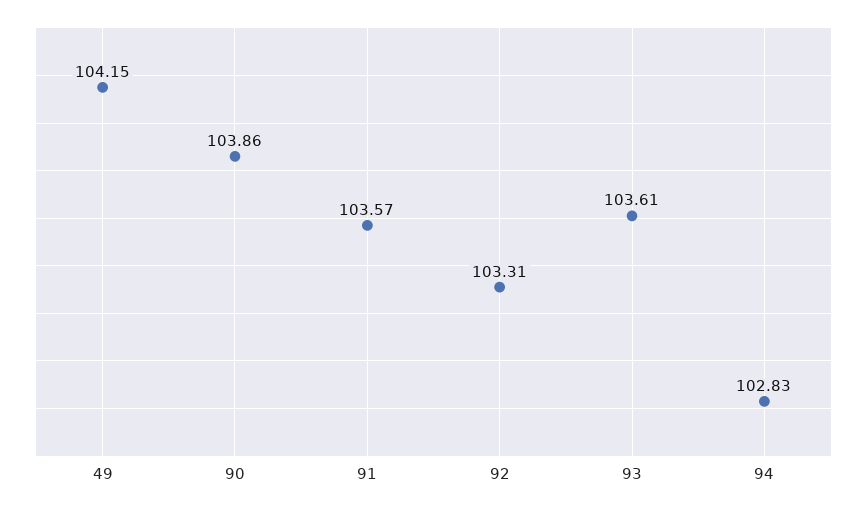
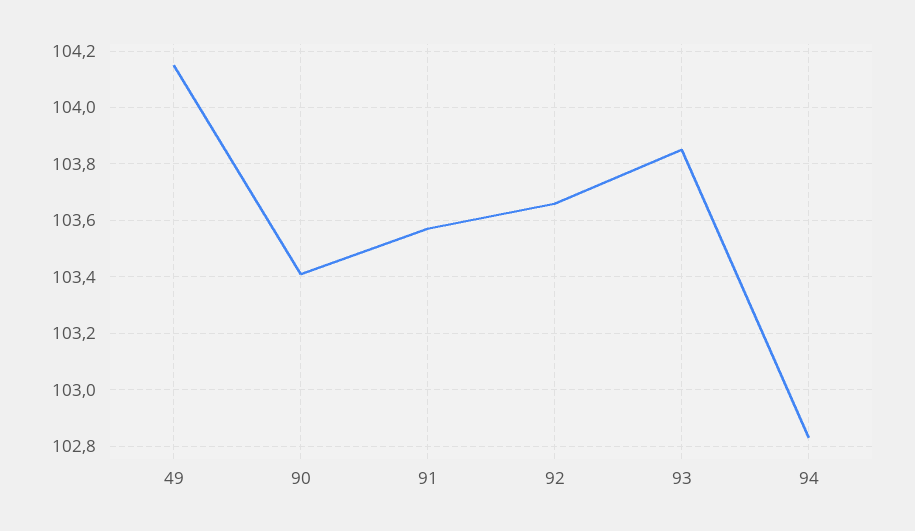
  {
    "49": 104.15,
-   "90": 103.86,
+   "90": 103.4,
    "91": 103.57,
-   "92": 103.31,
+   "92": 103.65,
-   "93": 103.61,
+   "93": 103.85,
    "94": 102.83
  }

